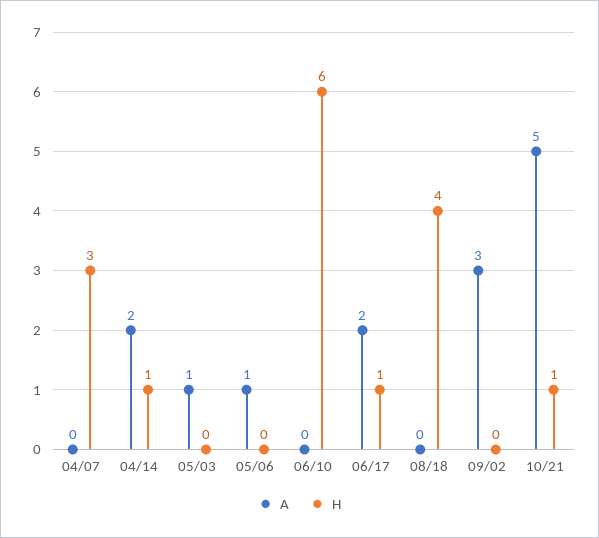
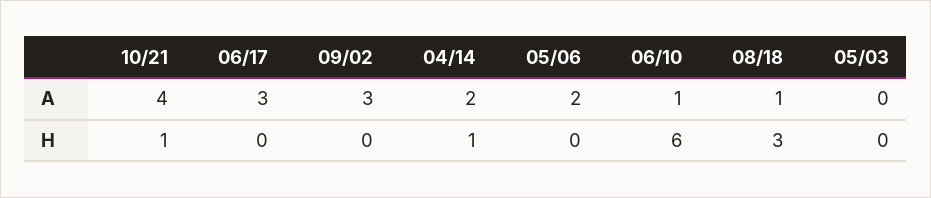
  {
    "A": {
-     "04/07": 0,
      "04/14": 2,
-     "05/03": 1,
+     "05/03": 0,
-     "05/06": 1,
+     "05/06": 2,
-     "06/10": 0,
+     "06/10": 1,
-     "06/17": 2,
+     "06/17": 3,
-     "08/18": 0,
+     "08/18": 1,
      "09/02": 3,
-     "10/21": 5
+     "10/21": 4
    },
    "H": {
-     "04/07": 3,
      "04/14": 1,
      "05/03": 0,
      "05/06": 0,
      "06/10": 6,
-     "06/17": 1,
+     "06/17": 0,
-     "08/18": 4,
+     "08/18": 3,
      "09/02": 0,
      "10/21": 1
    }
  }

